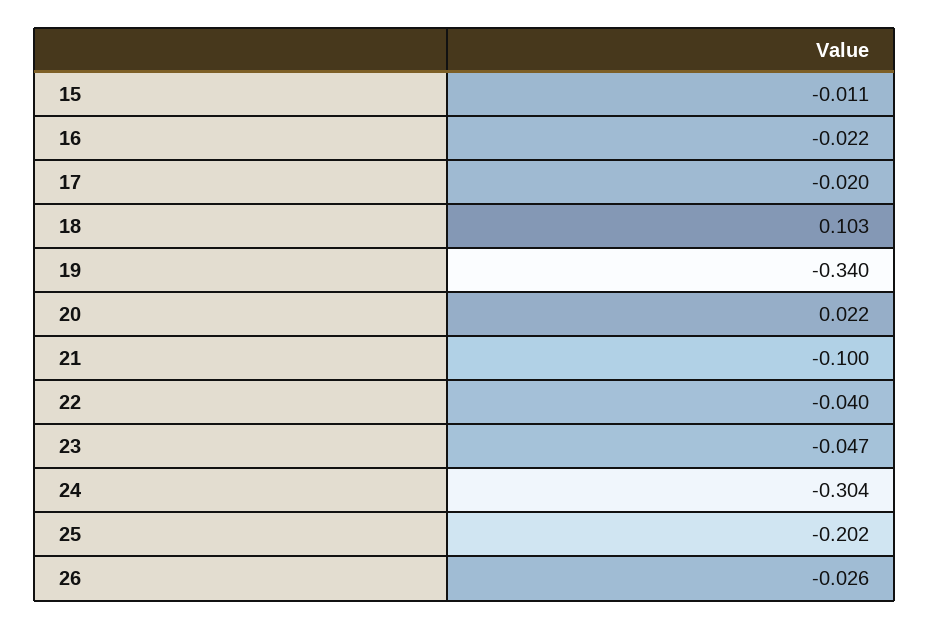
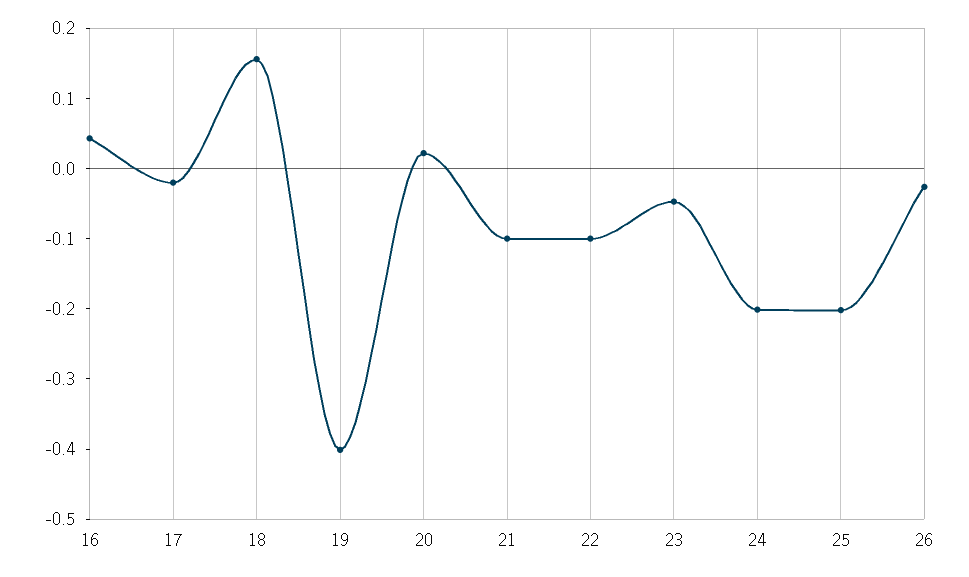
  {
-   "15": -0.011,
-   "16": -0.022,
+   "16": 0.04,
    "17": -0.02,
-   "18": 0.103,
+   "18": 0.16,
-   "19": -0.34,
+   "19": -0.4,
    "20": 0.022,
    "21": -0.1,
-   "22": -0.04,
+   "22": -0.1,
    "23": -0.047,
-   "24": -0.304,
+   "24": -0.2,
    "25": -0.202,
    "26": -0.026
  }

